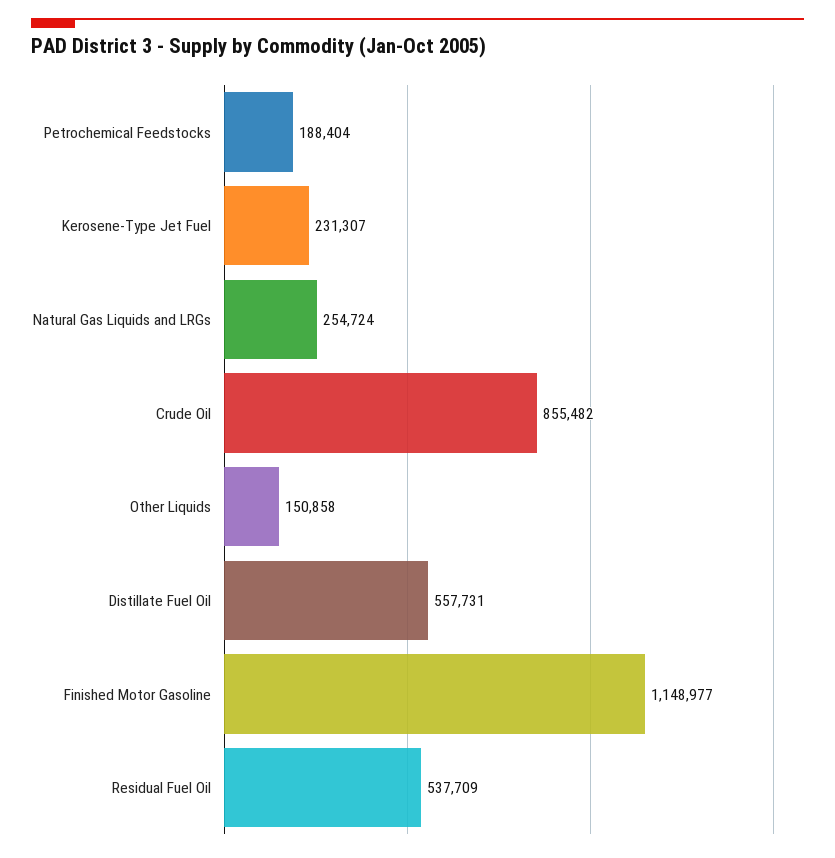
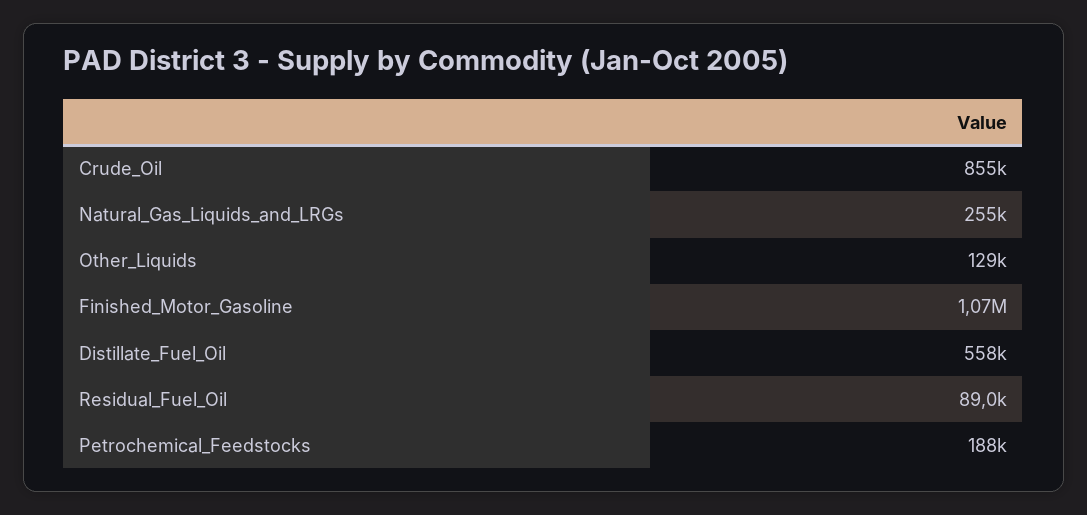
  {
    "Petrochemical Feedstocks": 188404,
-   "Kerosene-Type Jet Fuel": 231307,
    "Natural Gas Liquids and LRGs": 254724,
    "Crude Oil": 855482,
-   "Other Liquids": 150858,
+   "Other Liquids": 129000,
    "Distillate Fuel Oil": 557731,
-   "Finished Motor Gasoline": 1148977,
+   "Finished Motor Gasoline": 1070000,
-   "Residual Fuel Oil": 537709
+   "Residual Fuel Oil": 89000
  }

